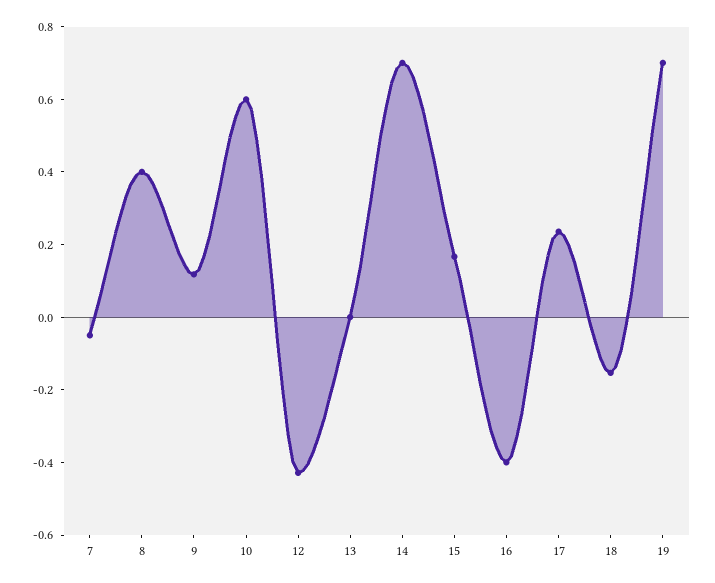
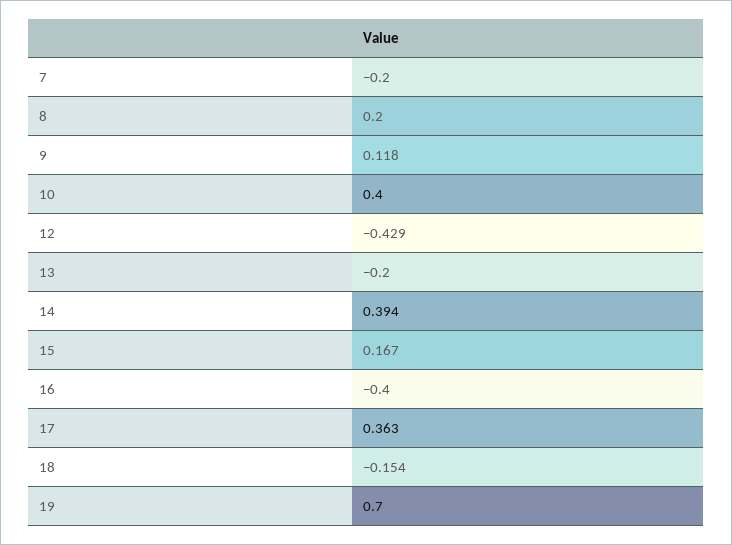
  {
-   "7": -0.05,
+   "7": -0.2,
-   "8": 0.4,
+   "8": 0.2,
    "9": 0.118,
-   "10": 0.6,
+   "10": 0.4,
    "12": -0.429,
-   "13": 0,
+   "13": -0.2,
-   "14": 0.7,
+   "14": 0.394,
    "15": 0.167,
    "16": -0.4,
-   "17": 0.25,
+   "17": 0.363,
    "18": -0.154,
    "19": 0.7
  }

